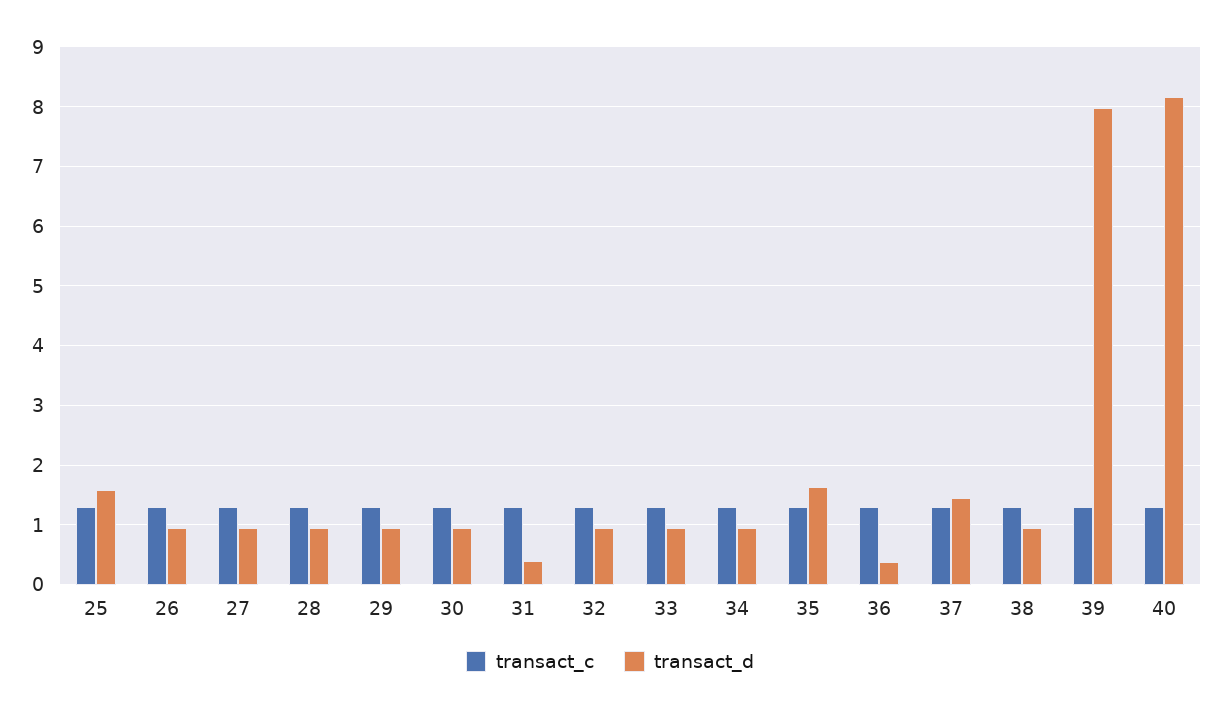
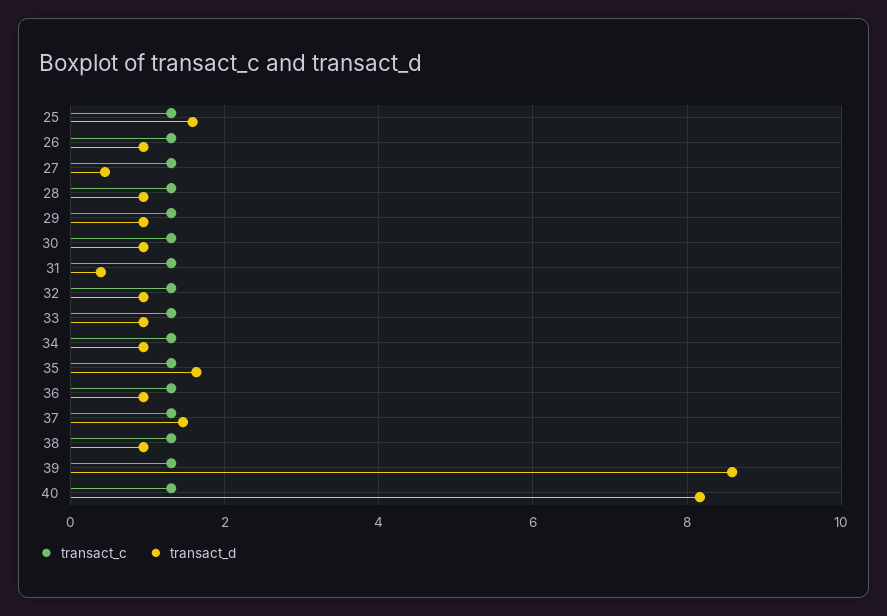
  {
    "transact_c": {
      "25": 1.4,
      "26": 1.4,
      "27": 1.4,
      "28": 1.4,
      "29": 1.4,
      "30": 1.4,
      "31": 1.4,
      "32": 1.4,
      "33": 1.4,
      "34": 1.4,
      "35": 1.4,
      "36": 1.4,
      "37": 1.4,
      "38": 1.4,
      "39": 1.4,
      "40": 1.4
    },
    "transact_d": {
      "25": 1.6,
      "26": 1,
-     "27": 1,
+     "27": 0.4,
      "28": 1,
      "29": 1,
      "30": 1,
      "31": 0.4,
      "32": 1,
      "33": 1,
      "34": 1,
      "35": 1.6,
-     "36": 0.4,
+     "36": 1,
      "37": 1.4,
      "38": 1,
-     "39": 8,
+     "39": 8.6,
      "40": 8.2
    }
  }

